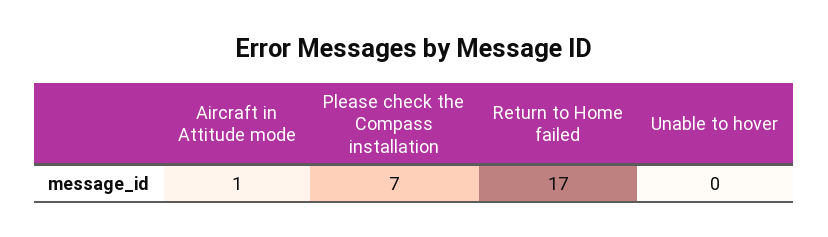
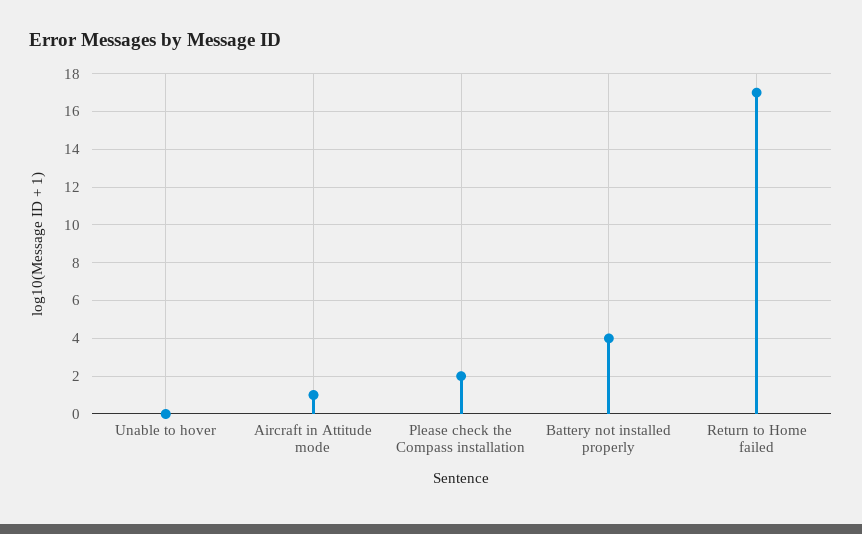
  {
    "Aircraft in Attitude mode": 1,
-   "Please check the Compass installation": 7,
+   "Please check the Compass installation": 2,
    "Return to Home failed": 17,
-   "Unable to hover": 0
+   "Unable to hover": 0,
+   "Battery not installed properly": 4
  }

